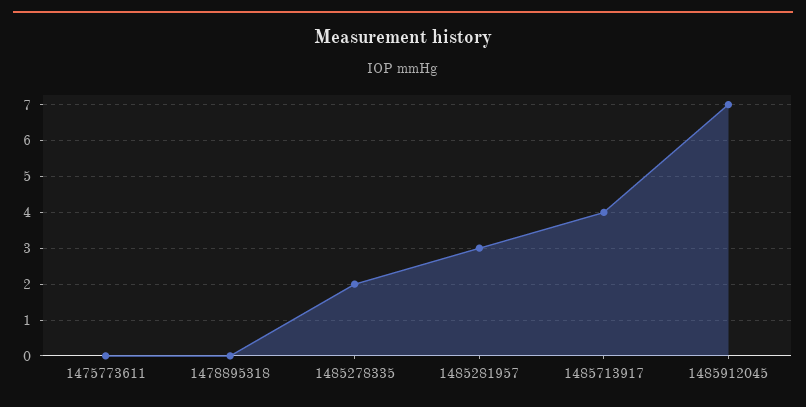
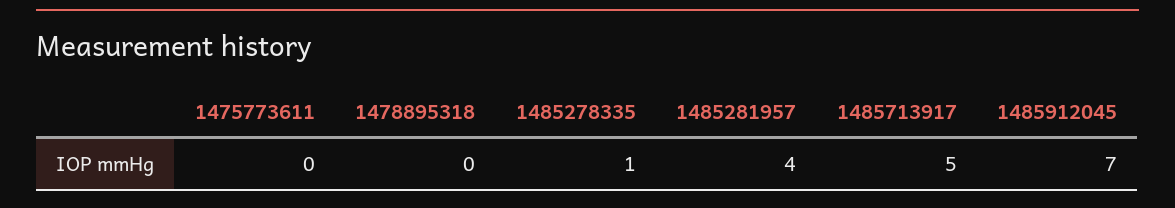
  {
    "1475773611": 0,
    "1478895318": 0,
-   "1485278335": 2,
+   "1485278335": 1,
-   "1485281957": 3,
+   "1485281957": 4,
-   "1485713917": 4,
+   "1485713917": 5,
    "1485912045": 7
  }

